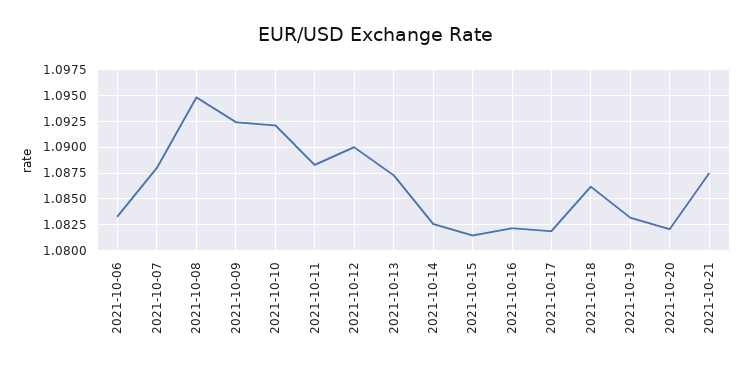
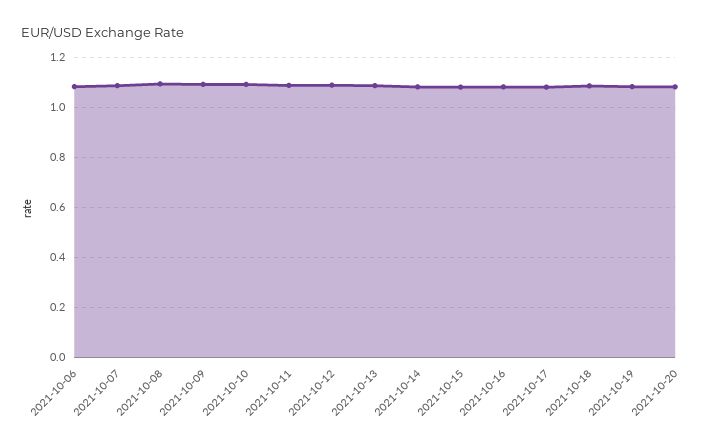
  {
    "2021-10-06": 1.0825,
    "2021-10-07": 1.0875,
    "2021-10-08": 1.095,
    "2021-10-09": 1.0925,
    "2021-10-10": 1.0925,
    "2021-10-11": 1.0875,
    "2021-10-12": 1.09,
    "2021-10-13": 1.0875,
    "2021-10-14": 1.0825,
    "2021-10-15": 1.0825,
    "2021-10-16": 1.0825,
    "2021-10-17": 1.0825,
    "2021-10-18": 1.085,
    "2021-10-19": 1.0825,
-   "2021-10-20": 1.0825,
+   "2021-10-20": 1.0825
-   "2021-10-21": 1.0875
  }

